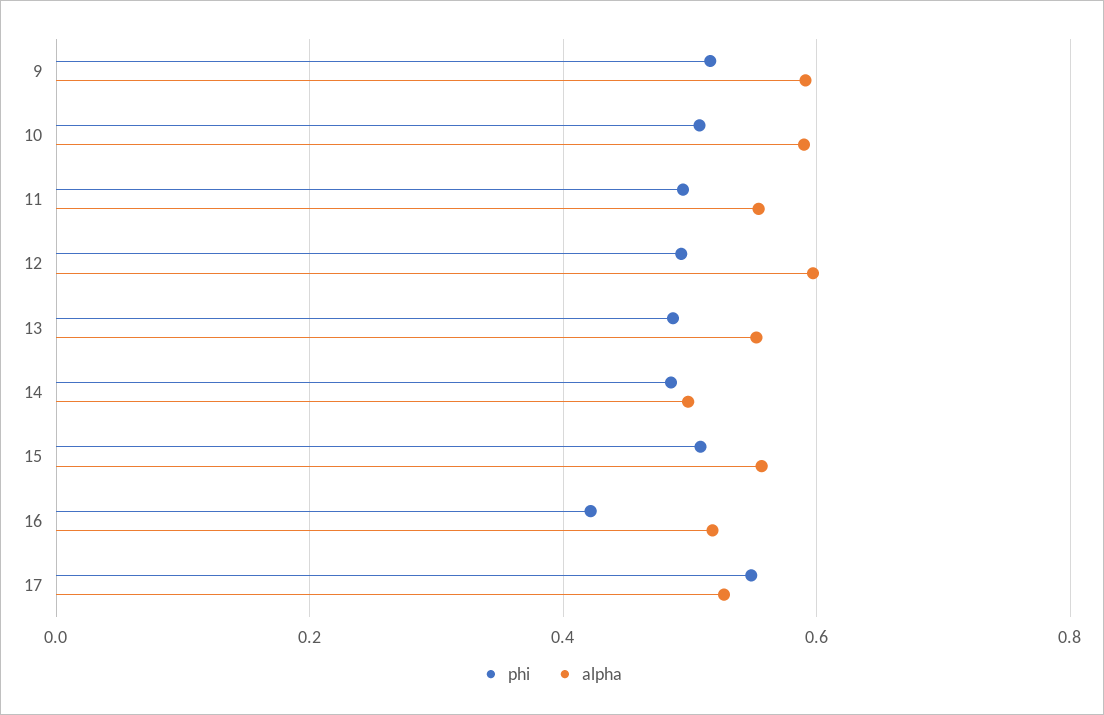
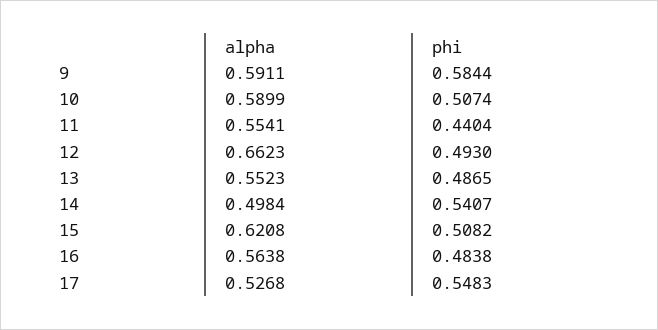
  {
    "phi": {
-     "9": 0.52,
+     "9": 0.5844,
      "10": 0.5074,
-     "11": 0.5,
+     "11": 0.4404,
      "12": 0.493,
      "13": 0.4865,
-     "14": 0.48,
+     "14": 0.5407,
      "15": 0.5082,
-     "16": 0.42,
+     "16": 0.4838,
      "17": 0.5483
    },
    "alpha": {
      "9": 0.5911,
      "10": 0.5899,
      "11": 0.5541,
-     "12": 0.6,
+     "12": 0.6623,
      "13": 0.5523,
      "14": 0.4984,
-     "15": 0.56,
+     "15": 0.6208,
-     "16": 0.52,
+     "16": 0.5638,
      "17": 0.5268
    }
  }

